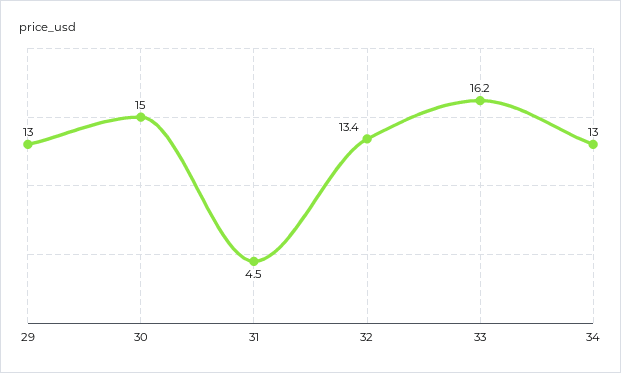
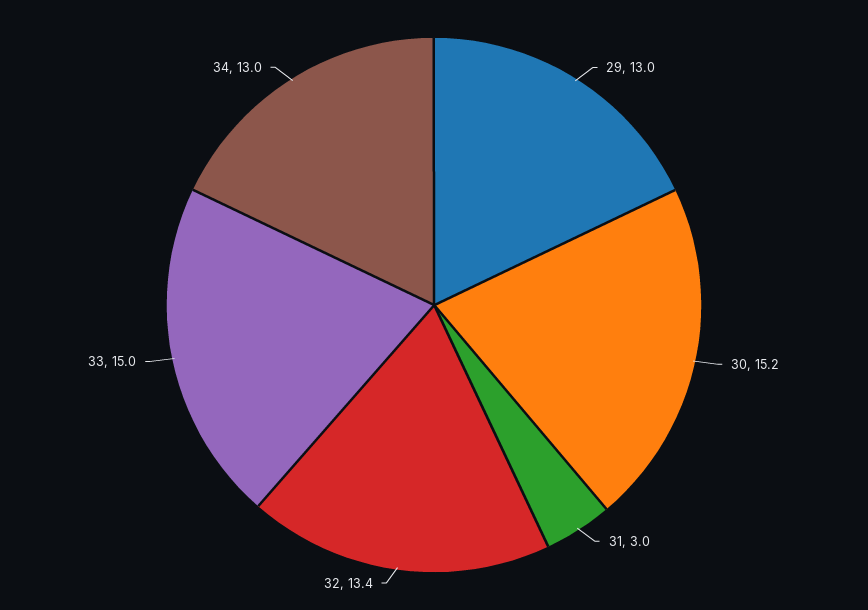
  {
    "29": 13,
-   "30": 15,
+   "30": 15.2,
-   "31": 4.5,
+   "31": 3,
    "32": 13.4,
-   "33": 16.2,
+   "33": 15,
    "34": 13
  }

